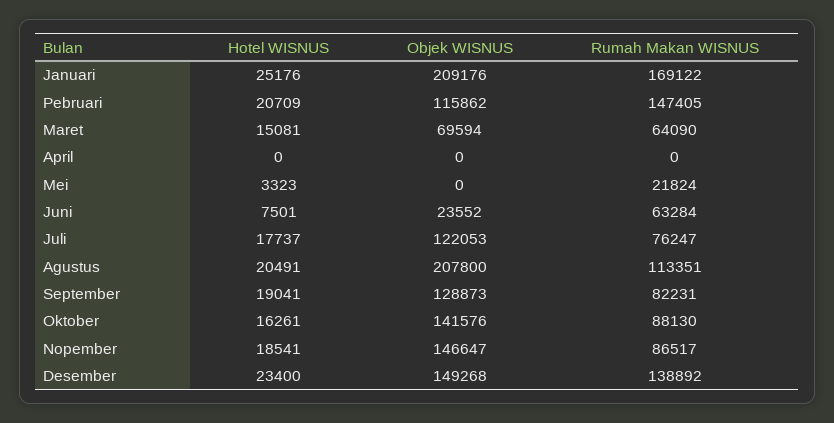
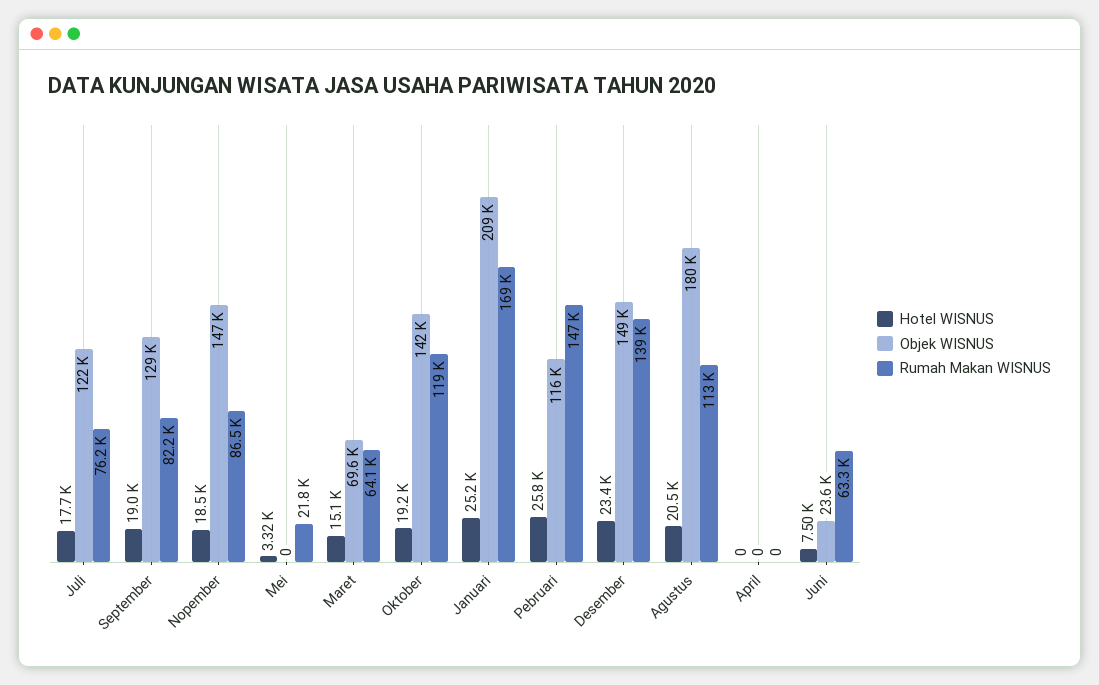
  {
    "Hotel WISNUS": {
      "Januari": 25176,
-     "Pebruari": 20709,
+     "Pebruari": 25800,
      "Maret": 15081,
      "April": 0,
      "Mei": 3323,
      "Juni": 7501,
      "Juli": 17737,
      "Agustus": 20491,
      "September": 19041,
-     "Oktober": 16261,
+     "Oktober": 19200,
      "Nopember": 18541,
      "Desember": 23400
    },
    "Objek WISNUS": {
      "Januari": 209176,
      "Pebruari": 115862,
      "Maret": 69594,
      "April": 0,
      "Mei": 0,
      "Juni": 23552,
      "Juli": 122053,
-     "Agustus": 207800,
+     "Agustus": 180000,
      "September": 128873,
      "Oktober": 141576,
      "Nopember": 146647,
      "Desember": 149268
    },
    "Rumah Makan WISNUS": {
      "Januari": 169122,
      "Pebruari": 147405,
      "Maret": 64090,
      "April": 0,
      "Mei": 21824,
      "Juni": 63284,
      "Juli": 76247,
      "Agustus": 113351,
      "September": 82231,
-     "Oktober": 88130,
+     "Oktober": 119000,
      "Nopember": 86517,
      "Desember": 138892
    }
  }

